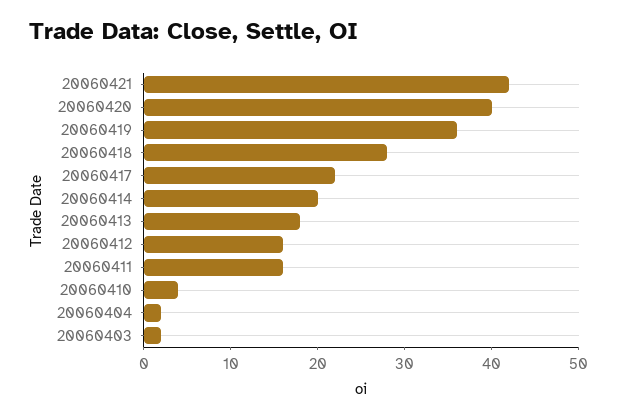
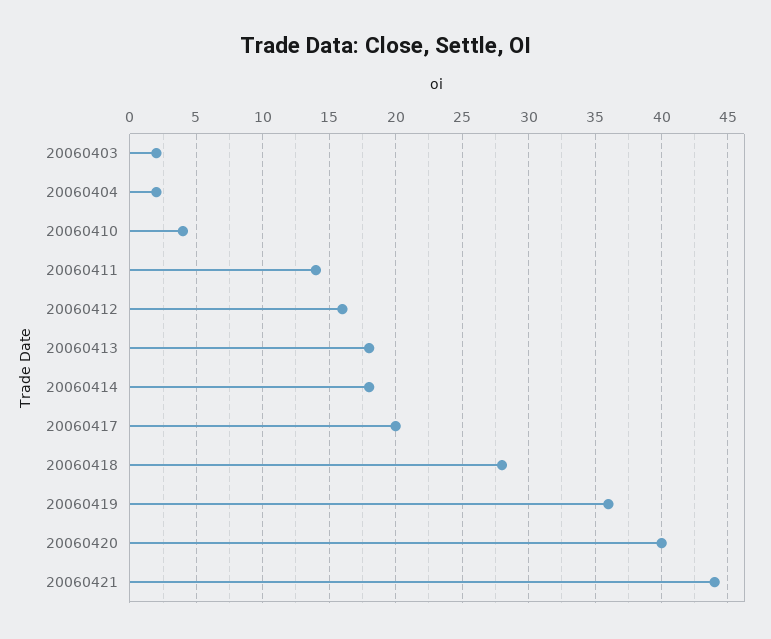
  {
-   "20060421": 42,
+   "20060421": 44,
    "20060420": 40,
    "20060419": 36,
    "20060418": 28,
-   "20060417": 22,
+   "20060417": 20,
-   "20060414": 20,
+   "20060414": 18,
    "20060413": 18,
    "20060412": 16,
-   "20060411": 16,
+   "20060411": 14,
    "20060410": 4,
    "20060404": 2,
    "20060403": 2
  }

